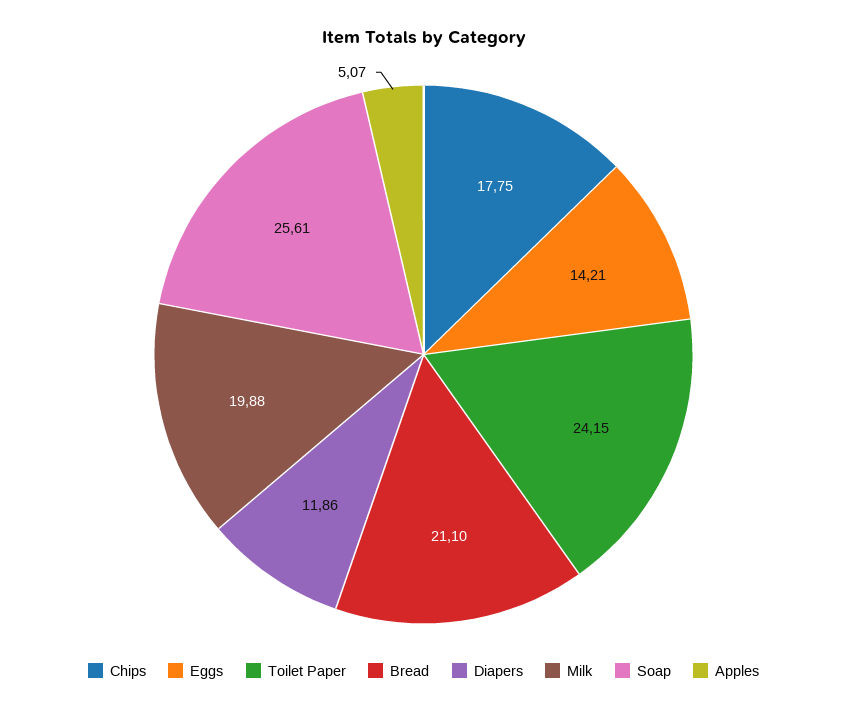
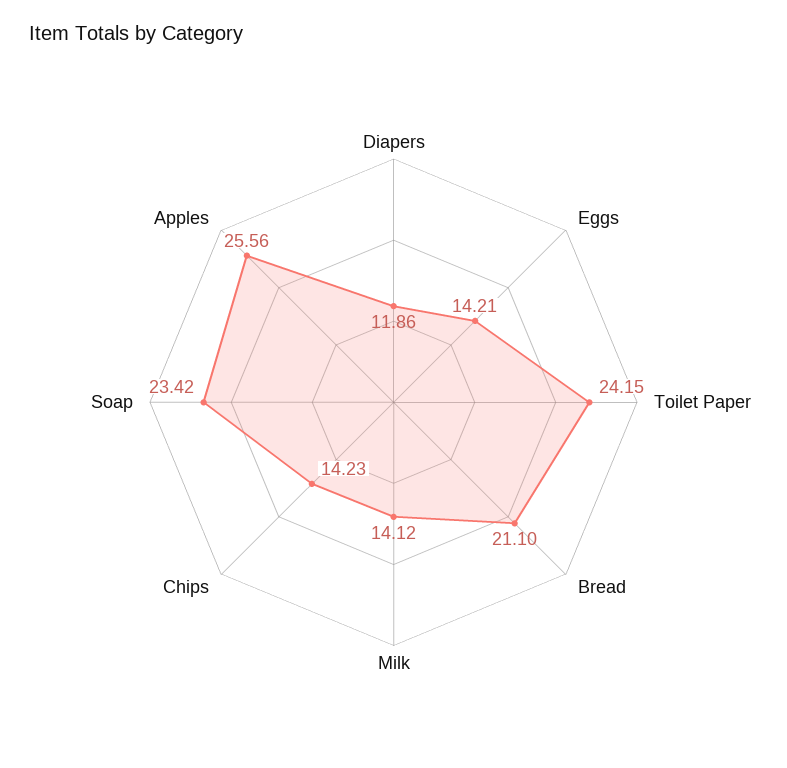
  {
-   "Chips": 17.75,
+   "Chips": 14.23,
    "Eggs": 14.21,
    "Toilet Paper": 24.15,
    "Bread": 21.1,
    "Diapers": 11.86,
-   "Milk": 19.88,
+   "Milk": 14.12,
-   "Soap": 25.61,
+   "Soap": 23.42,
-   "Apples": 5.07
+   "Apples": 25.56
  }

